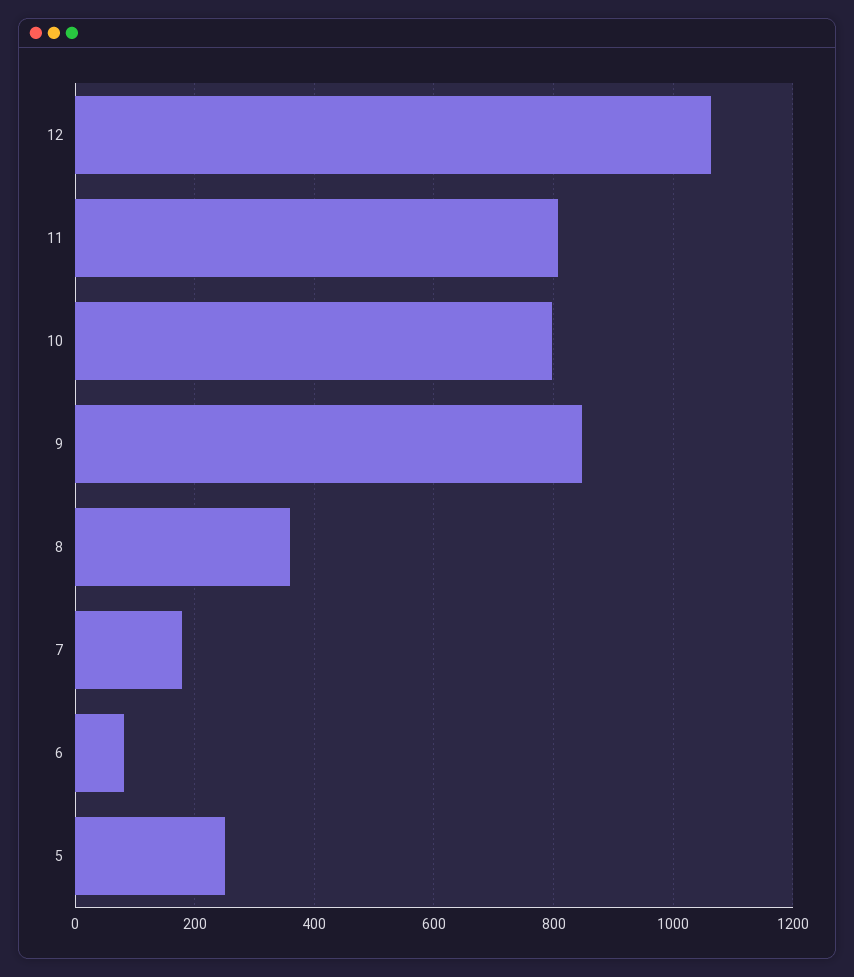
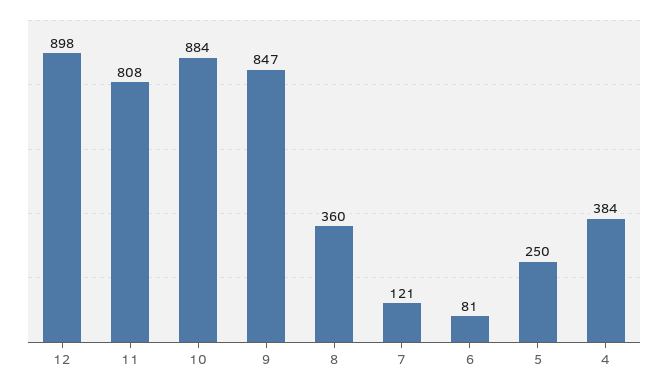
  {
-   "12": 1060,
+   "12": 898,
    "11": 808,
-   "10": 800,
+   "10": 884,
    "9": 847,
    "8": 360,
-   "7": 180,
+   "7": 121,
    "6": 81,
-   "5": 250
+   "5": 250,
+   "4": 384
  }

